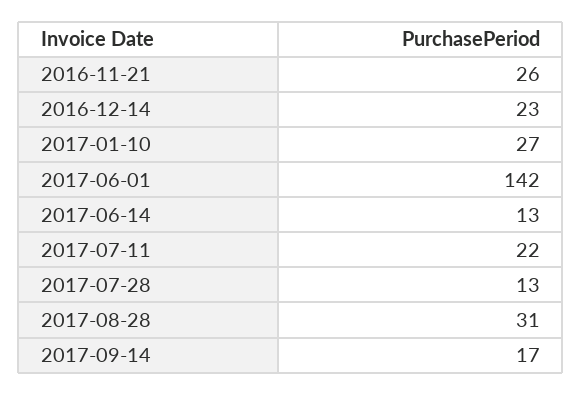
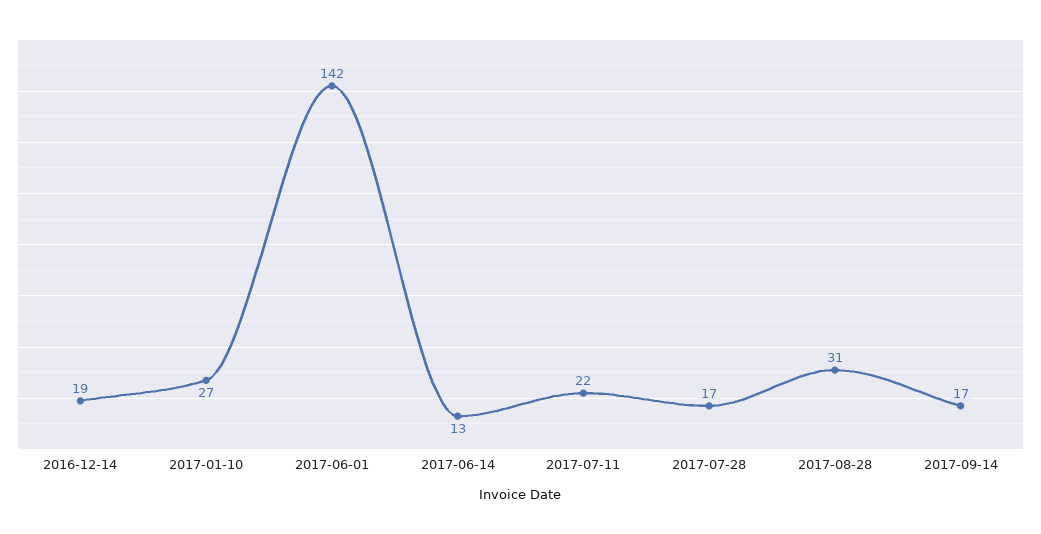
  {
-   "2016-11-21": 26,
-   "2016-12-14": 23,
+   "2016-12-14": 19,
    "2017-01-10": 27,
    "2017-06-01": 142,
    "2017-06-14": 13,
    "2017-07-11": 22,
-   "2017-07-28": 13,
+   "2017-07-28": 17,
    "2017-08-28": 31,
    "2017-09-14": 17
  }

